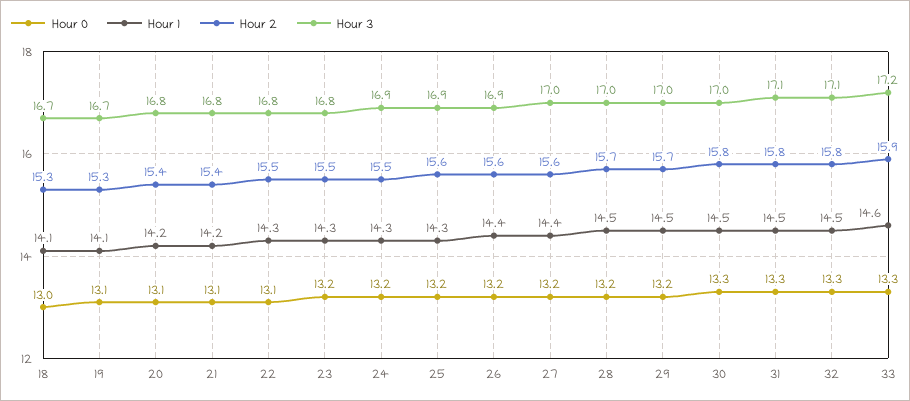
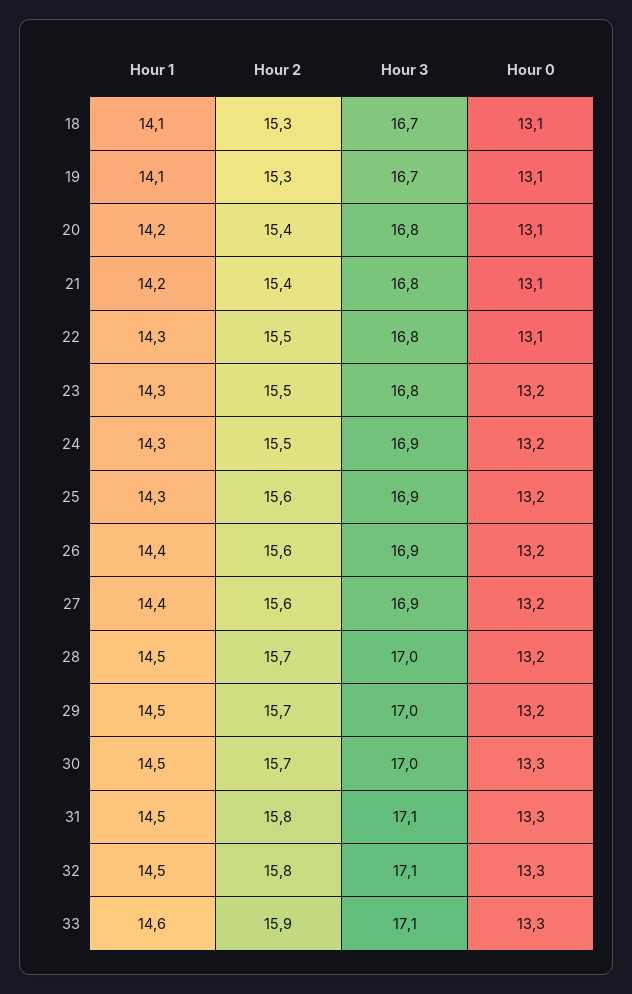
  {
    "Hour 0": {
-     "18": 13,
+     "18": 13.1,
      "19": 13.1,
      "20": 13.1,
      "21": 13.1,
      "22": 13.1,
      "23": 13.2,
      "24": 13.2,
      "25": 13.2,
      "26": 13.2,
      "27": 13.2,
      "28": 13.2,
      "29": 13.2,
      "30": 13.3,
      "31": 13.3,
      "32": 13.3,
      "33": 13.3
    },
    "Hour 1": {
      "18": 14.1,
      "19": 14.1,
      "20": 14.2,
      "21": 14.2,
      "22": 14.3,
      "23": 14.3,
      "24": 14.3,
      "25": 14.3,
      "26": 14.4,
      "27": 14.4,
      "28": 14.5,
      "29": 14.5,
      "30": 14.5,
      "31": 14.5,
      "32": 14.5,
      "33": 14.6
    },
    "Hour 2": {
      "18": 15.3,
      "19": 15.3,
      "20": 15.4,
      "21": 15.4,
      "22": 15.5,
      "23": 15.5,
      "24": 15.5,
      "25": 15.6,
      "26": 15.6,
      "27": 15.6,
      "28": 15.7,
      "29": 15.7,
-     "30": 15.8,
+     "30": 15.7,
      "31": 15.8,
      "32": 15.8,
      "33": 15.9
    },
    "Hour 3": {
      "18": 16.7,
      "19": 16.7,
      "20": 16.8,
      "21": 16.8,
      "22": 16.8,
      "23": 16.8,
      "24": 16.9,
      "25": 16.9,
      "26": 16.9,
-     "27": 17,
+     "27": 16.9,
      "28": 17,
      "29": 17,
      "30": 17,
      "31": 17.1,
      "32": 17.1,
-     "33": 17.2
+     "33": 17.1
    }
  }

